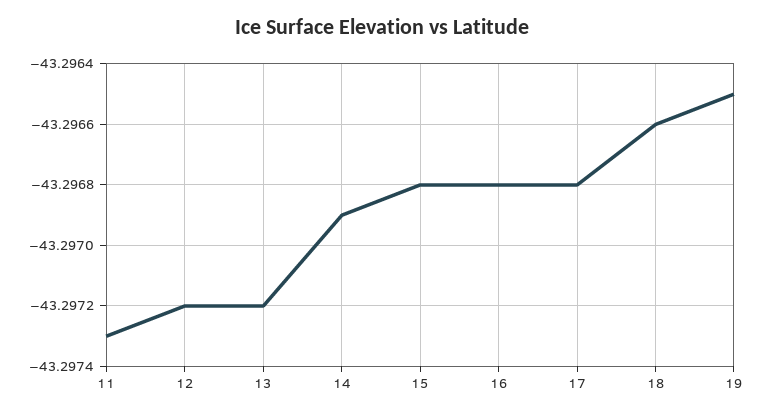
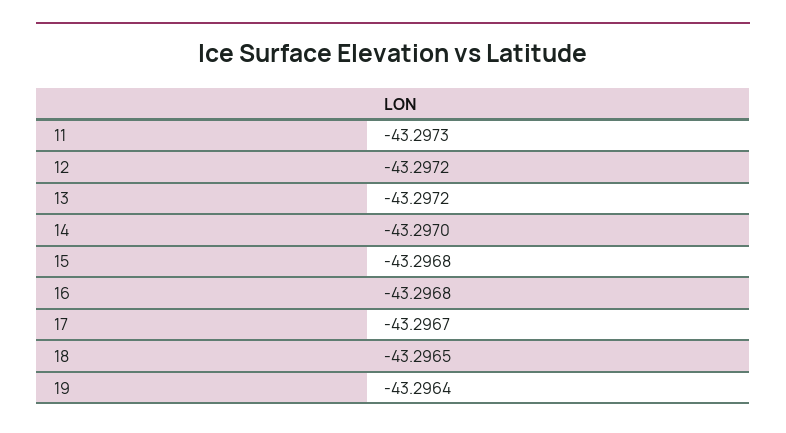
  {
    "11": -43.2973,
    "12": -43.2972,
    "13": -43.2972,
-   "14": -43.2969,
+   "14": -43.297,
    "15": -43.2968,
    "16": -43.2968,
-   "17": -43.2968,
+   "17": -43.2967,
-   "18": -43.2966,
+   "18": -43.2965,
-   "19": -43.2965
+   "19": -43.2964
  }

